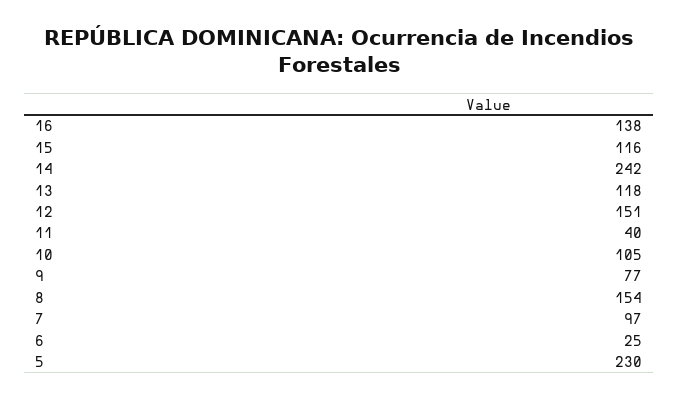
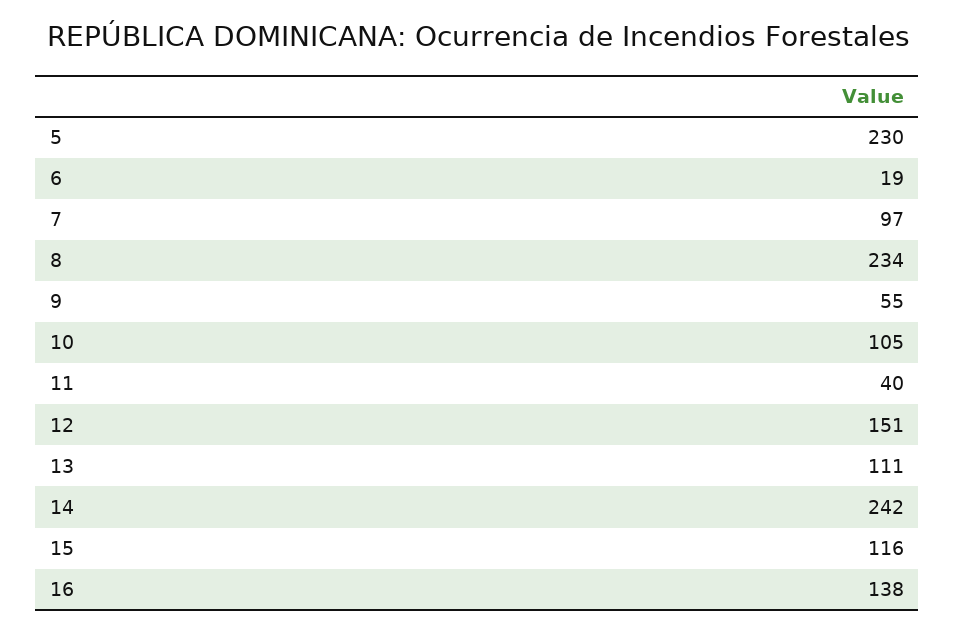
  {
    "16": 138,
    "15": 116,
    "14": 242,
-   "13": 118,
+   "13": 111,
    "12": 151,
    "11": 40,
    "10": 105,
-   "9": 77,
+   "9": 55,
-   "8": 154,
+   "8": 234,
    "7": 97,
-   "6": 25,
+   "6": 19,
    "5": 230
  }

